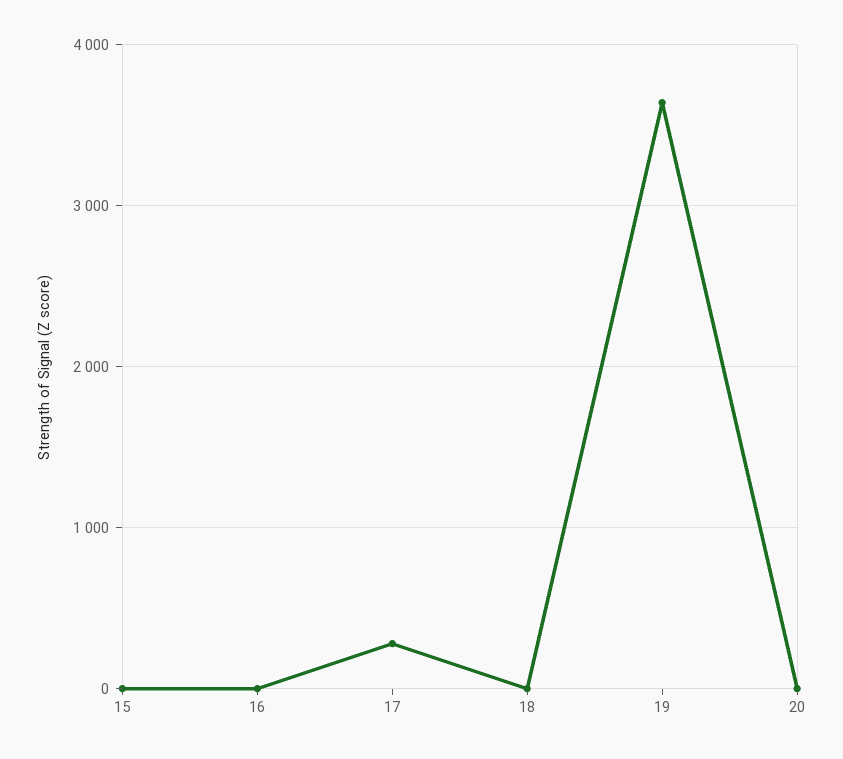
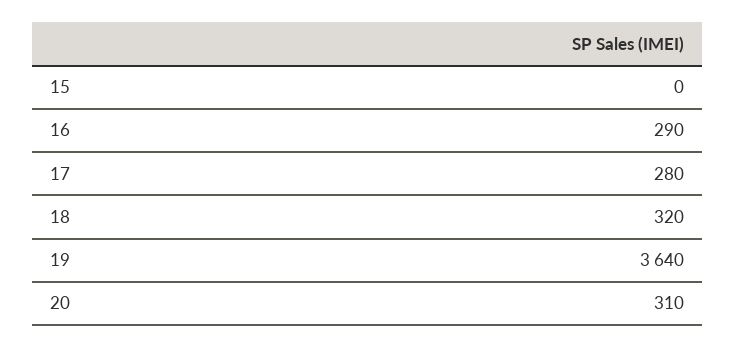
  {
    "15": 0,
-   "16": 0,
+   "16": 290,
    "17": 280,
-   "18": 0,
+   "18": 320,
    "19": 3640,
-   "20": 0
+   "20": 310
  }

